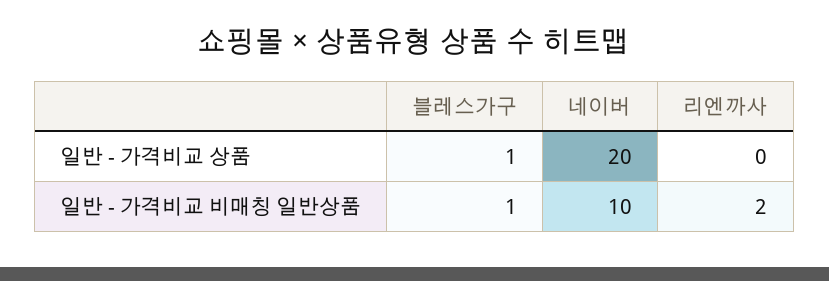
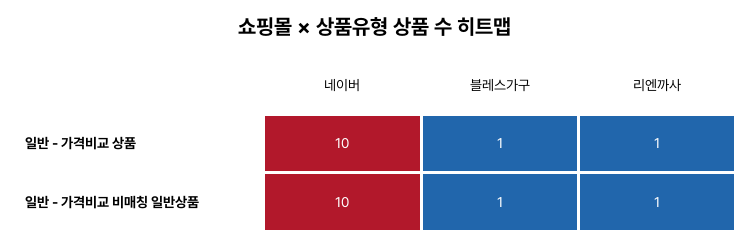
  {
    "블레스가구": {
      "일반 - 가격비교 상품": 1,
      "일반 - 가격비교 비매칭 일반상품": 1
    },
    "네이버": {
-     "일반 - 가격비교 상품": 20,
+     "일반 - 가격비교 상품": 10,
      "일반 - 가격비교 비매칭 일반상품": 10
    },
    "리엔까사": {
-     "일반 - 가격비교 상품": 0,
+     "일반 - 가격비교 상품": 1,
-     "일반 - 가격비교 비매칭 일반상품": 2
+     "일반 - 가격비교 비매칭 일반상품": 1
    }
  }

